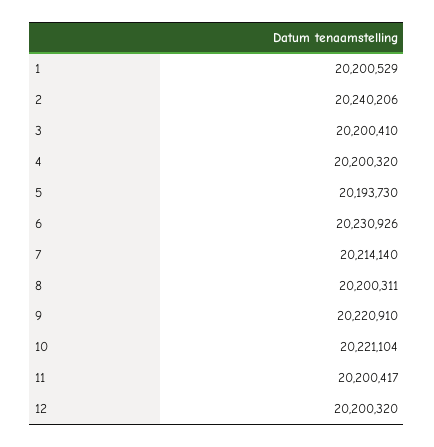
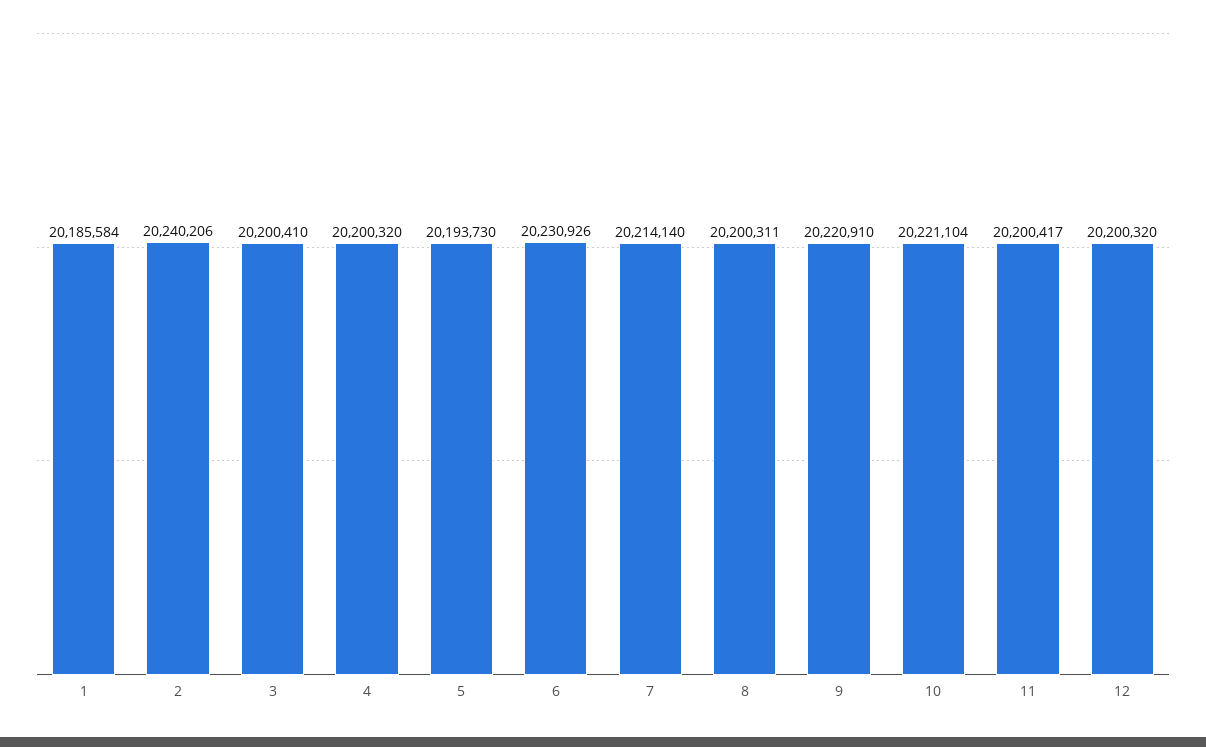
  {
-   "1": 20200529,
+   "1": 20185584,
    "2": 20240206,
    "3": 20200410,
    "4": 20200320,
    "5": 20193730,
    "6": 20230926,
    "7": 20214140,
    "8": 20200311,
    "9": 20220910,
    "10": 20221104,
    "11": 20200417,
    "12": 20200320
  }

